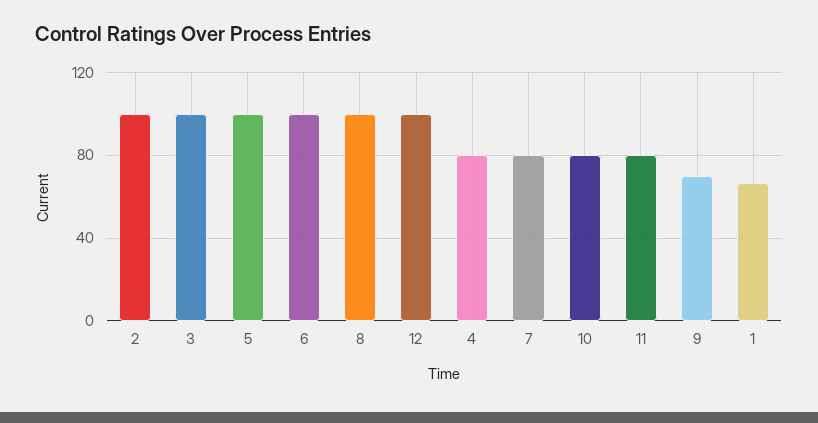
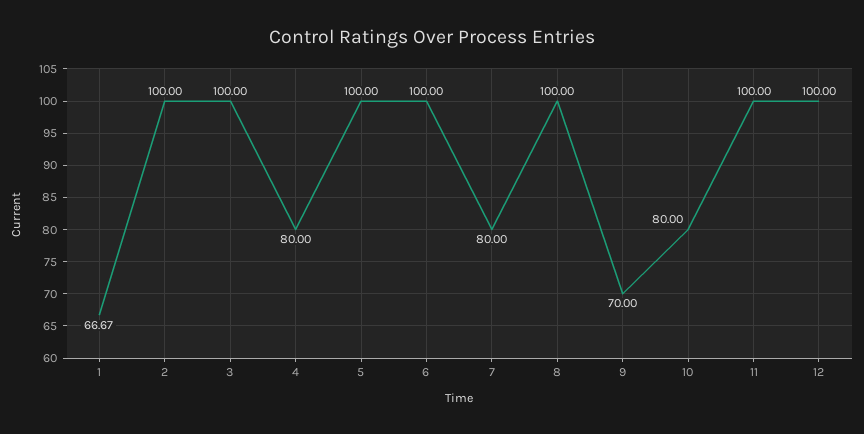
  {
    "2": 100,
    "3": 100,
    "5": 100,
    "6": 100,
    "8": 100,
    "12": 100,
    "4": 80,
    "7": 80,
    "10": 80,
-   "11": 80,
+   "11": 100,
    "9": 70,
    "1": 66.67
  }

